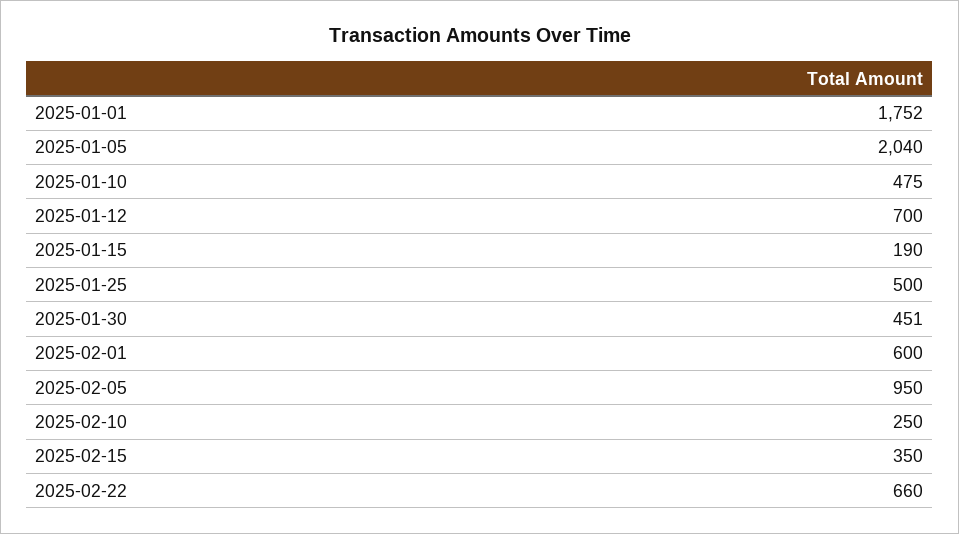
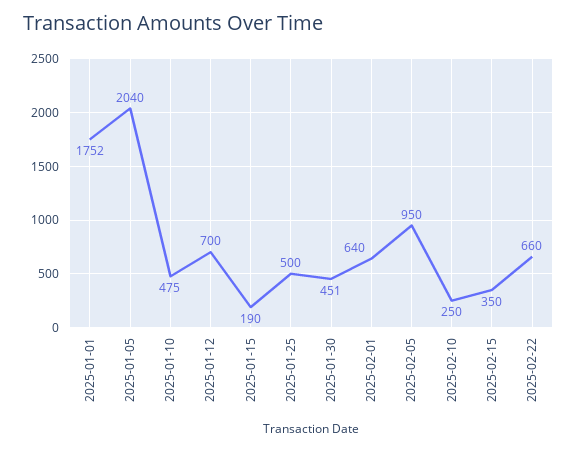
  {
    "2025-01-01": 1752,
    "2025-01-05": 2040,
    "2025-01-10": 475,
    "2025-01-12": 700,
    "2025-01-15": 190,
    "2025-01-25": 500,
    "2025-01-30": 451,
-   "2025-02-01": 600,
+   "2025-02-01": 640,
    "2025-02-05": 950,
    "2025-02-10": 250,
    "2025-02-15": 350,
    "2025-02-22": 660
  }

